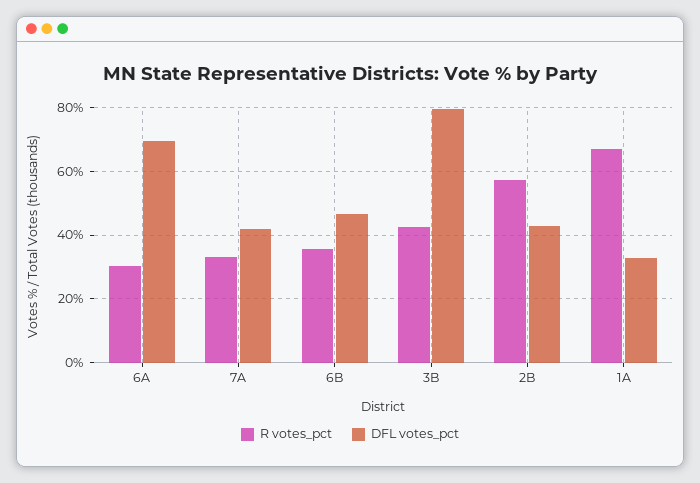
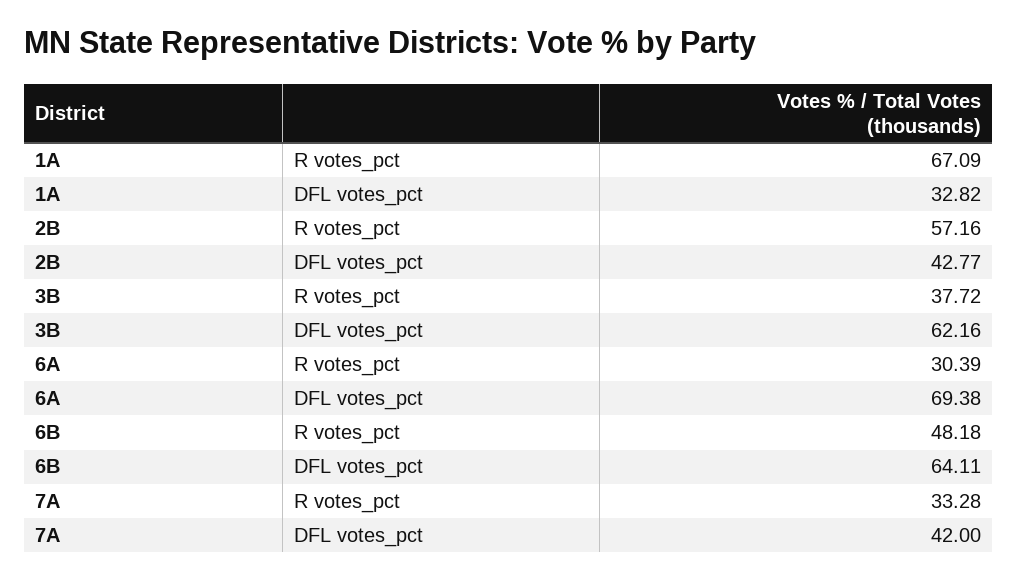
  {
    "R votes_pct": {
      "6A": 30.39,
      "7A": 33.28,
-     "6B": 36,
+     "6B": 48.18,
-     "3B": 42,
+     "3B": 37.72,
      "2B": 57.16,
      "1A": 67.09
    },
    "DFL votes_pct": {
      "6A": 69.38,
      "7A": 42,
-     "6B": 46,
+     "6B": 64.11,
-     "3B": 80,
+     "3B": 62.16,
      "2B": 42.77,
      "1A": 32.82
    }
  }

